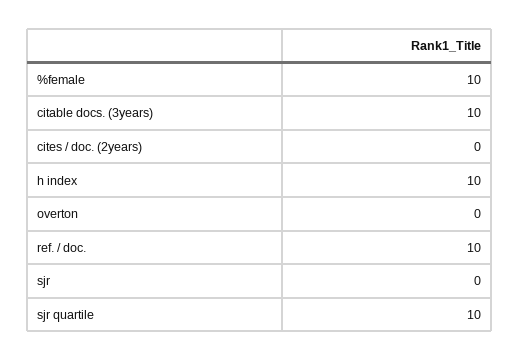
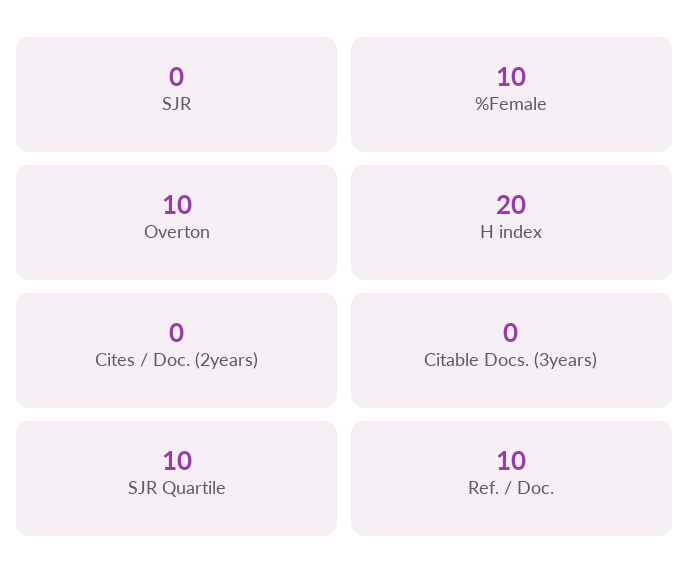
  {
    "%female": 10,
-   "citable docs. (3years)": 10,
+   "citable docs. (3years)": 0,
    "cites / doc. (2years)": 0,
-   "h index": 10,
+   "h index": 20,
-   "overton": 0,
+   "overton": 10,
    "ref. / doc.": 10,
    "sjr": 0,
    "sjr quartile": 10
  }

